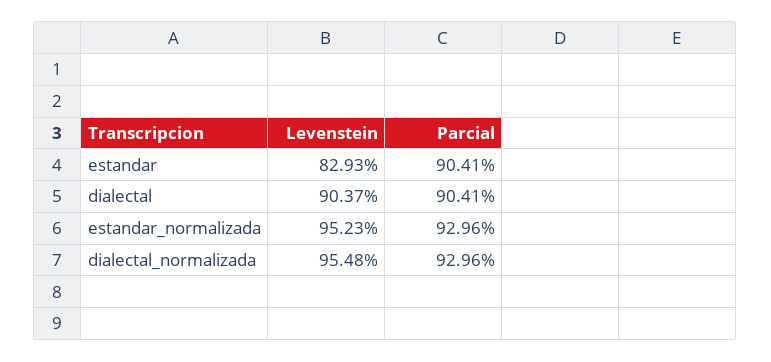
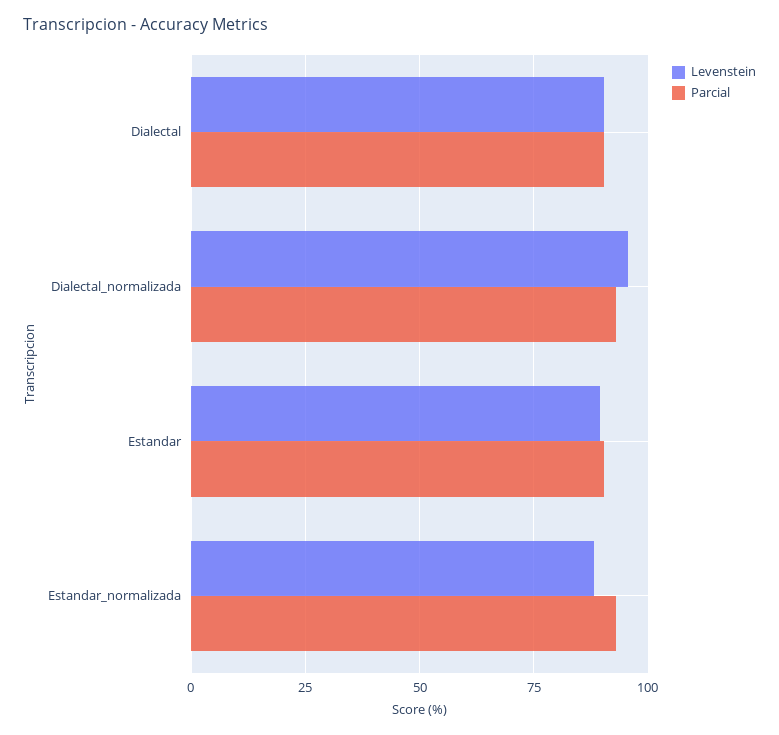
  {
    "Levenstein": {
-     "estandar": 82.93,
+     "estandar": 90,
      "dialectal": 90.37,
-     "estandar_normalizada": 95.23,
+     "estandar_normalizada": 87.5,
      "dialectal_normalizada": 95.48
    },
    "Parcial": {
      "estandar": 90.41,
      "dialectal": 90.41,
      "estandar_normalizada": 92.96,
      "dialectal_normalizada": 92.96
    }
  }

